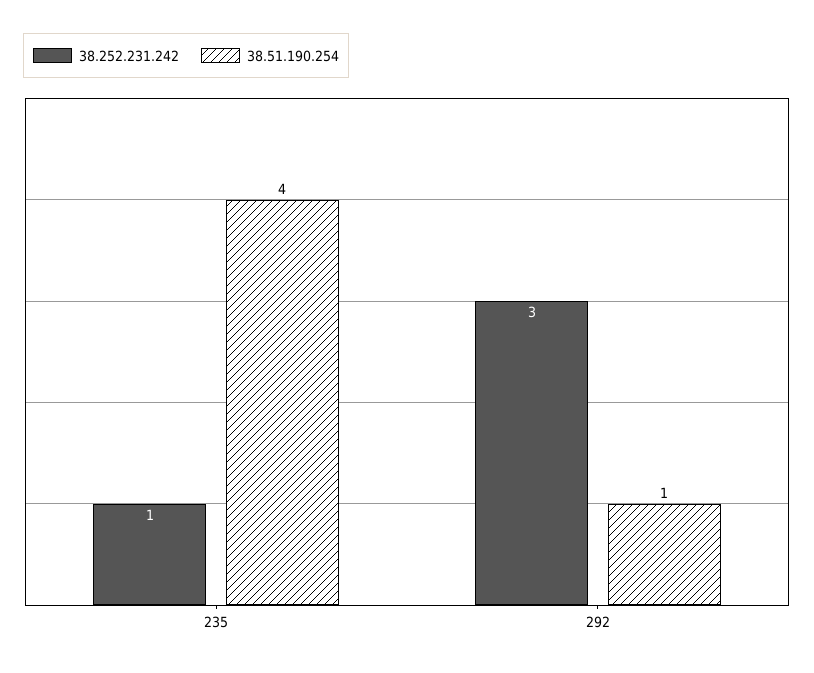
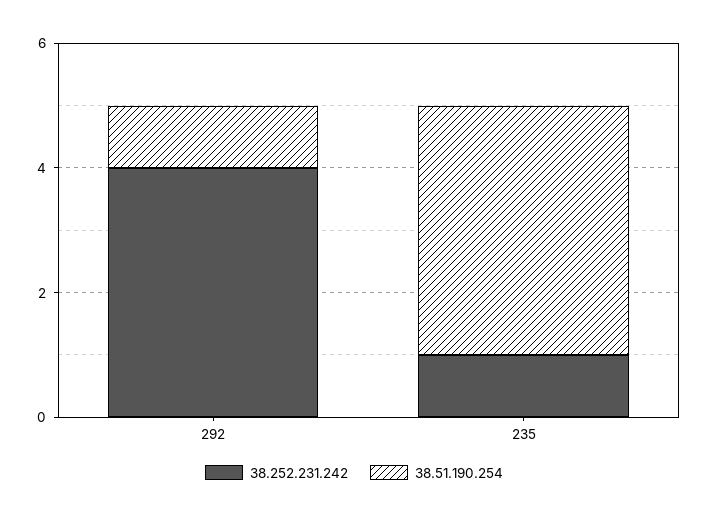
  {
    "38.252.231.242": {
      "235": 1,
-     "292": 3
+     "292": 4
    },
    "38.51.190.254": {
      "235": 4,
      "292": 1
    }
  }

